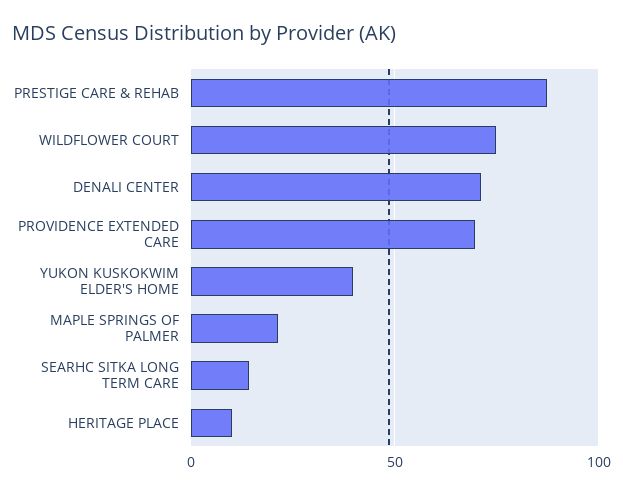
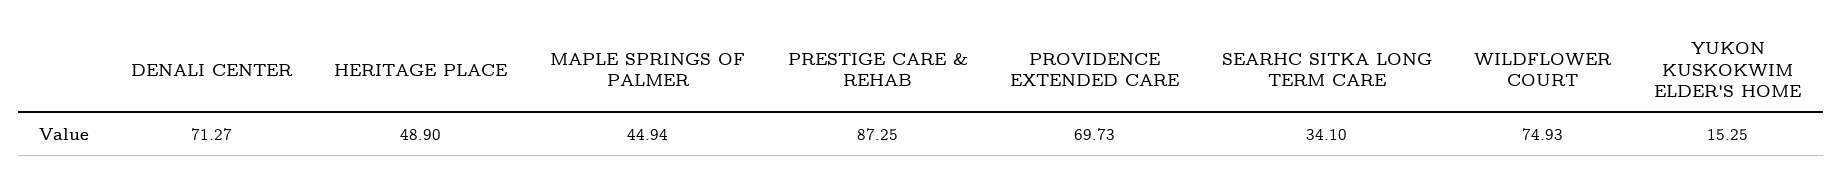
  {
    "PRESTIGE CARE & REHAB": 87.25,
    "WILDFLOWER COURT": 74.93,
    "DENALI CENTER": 71.27,
    "PROVIDENCE EXTENDED CARE": 69.73,
-   "YUKON KUSKOKWIM ELDER'S HOME": 40,
+   "YUKON KUSKOKWIM ELDER'S HOME": 15.25,
-   "MAPLE SPRINGS OF PALMER": 20,
+   "MAPLE SPRINGS OF PALMER": 44.94,
-   "SEARHC SITKA LONG TERM CARE": 15,
+   "SEARHC SITKA LONG TERM CARE": 34.1,
-   "HERITAGE PLACE": 10
+   "HERITAGE PLACE": 48.9
  }

